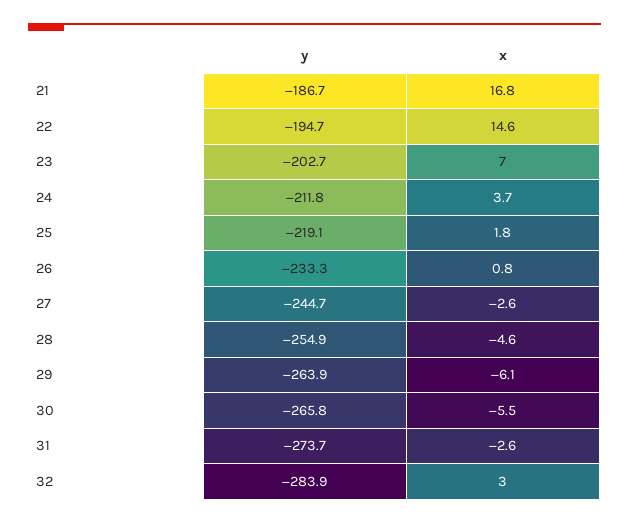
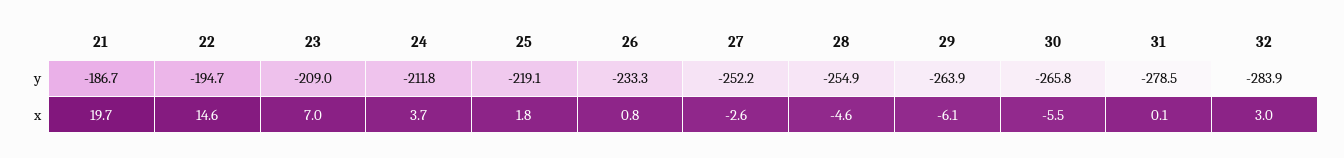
  {
    "y": {
      "21": -186.7,
      "22": -194.7,
-     "23": -202.7,
+     "23": -209,
      "24": -211.8,
      "25": -219.1,
      "26": -233.3,
-     "27": -244.7,
+     "27": -252.2,
      "28": -254.9,
      "29": -263.9,
      "30": -265.8,
-     "31": -273.7,
+     "31": -278.5,
      "32": -283.9
    },
    "x": {
-     "21": 16.8,
+     "21": 19.7,
      "22": 14.6,
      "23": 7,
      "24": 3.7,
      "25": 1.8,
      "26": 0.8,
      "27": -2.6,
      "28": -4.6,
      "29": -6.1,
      "30": -5.5,
-     "31": -2.6,
+     "31": 0.1,
      "32": 3
    }
  }

